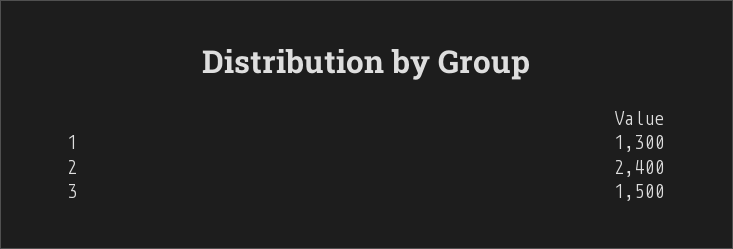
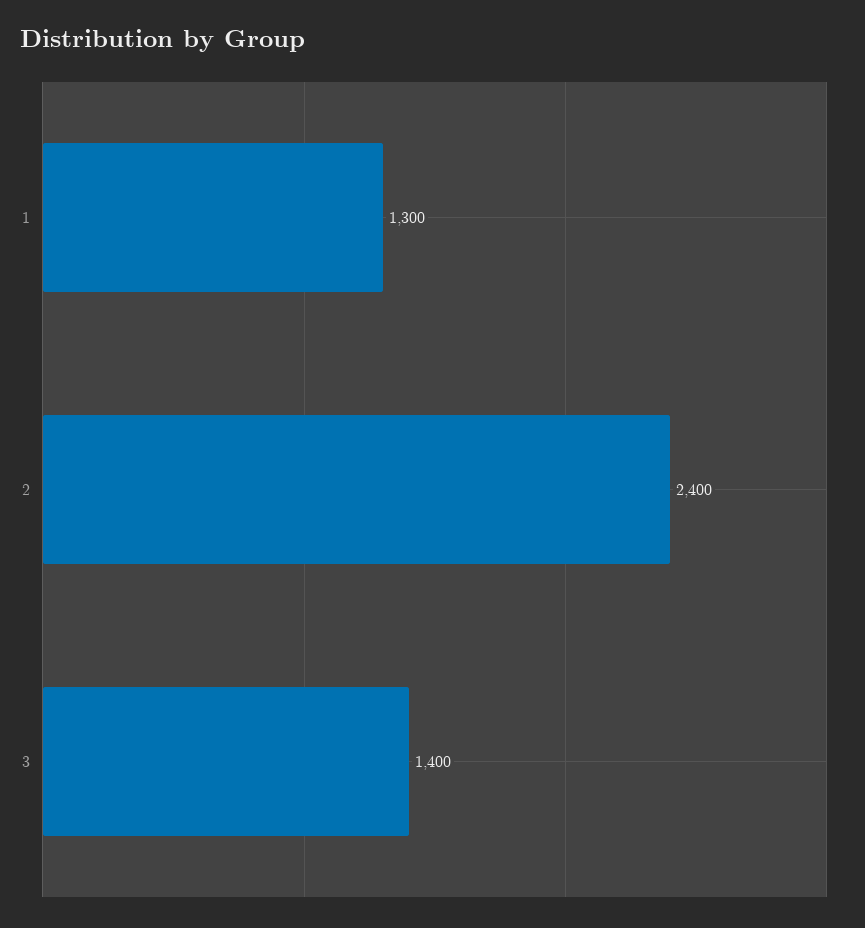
  {
    "1": 1300,
    "2": 2400,
-   "3": 1500
+   "3": 1400
  }

